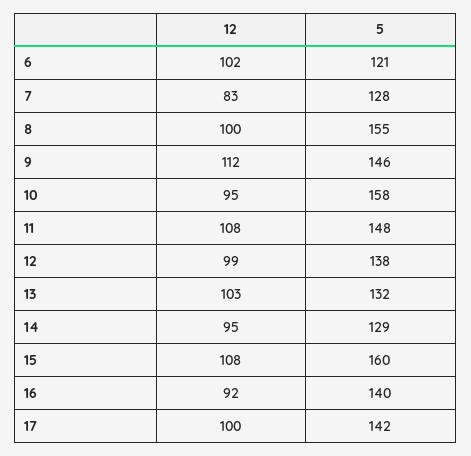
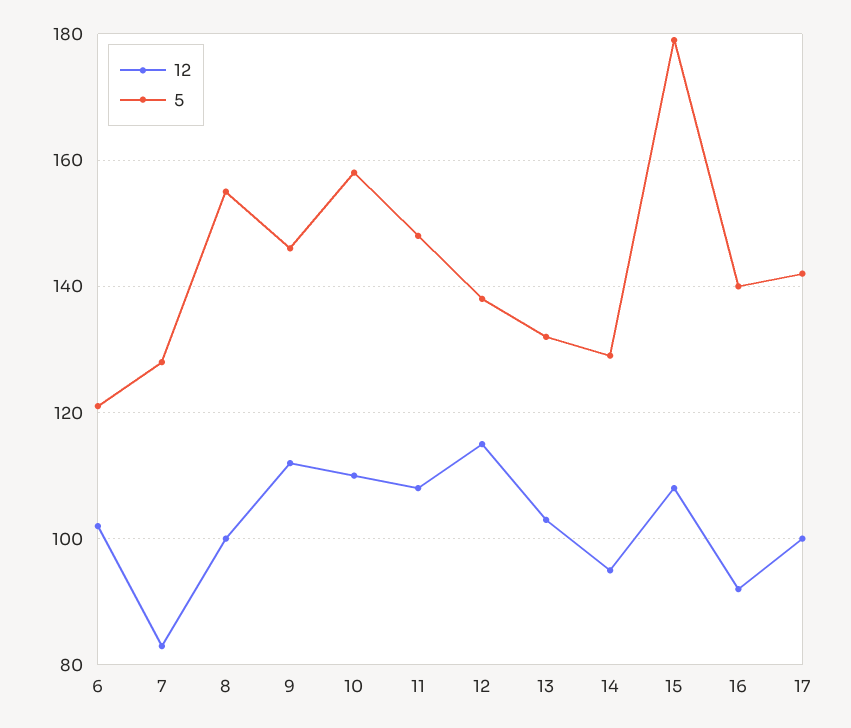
  {
    "12": {
      "6": 102,
      "7": 83,
      "8": 100,
      "9": 112,
-     "10": 95,
+     "10": 110,
      "11": 108,
-     "12": 99,
+     "12": 115,
      "13": 103,
      "14": 95,
      "15": 108,
      "16": 92,
      "17": 100
    },
    "5": {
      "6": 121,
      "7": 128,
      "8": 155,
      "9": 146,
      "10": 158,
      "11": 148,
      "12": 138,
      "13": 132,
      "14": 129,
-     "15": 160,
+     "15": 180,
      "16": 140,
      "17": 142
    }
  }

